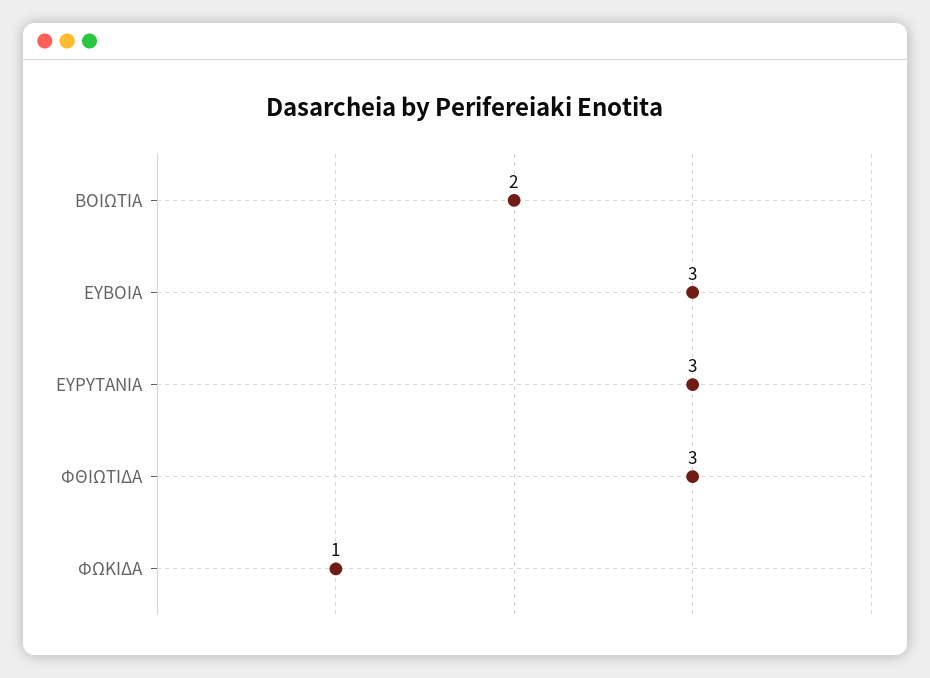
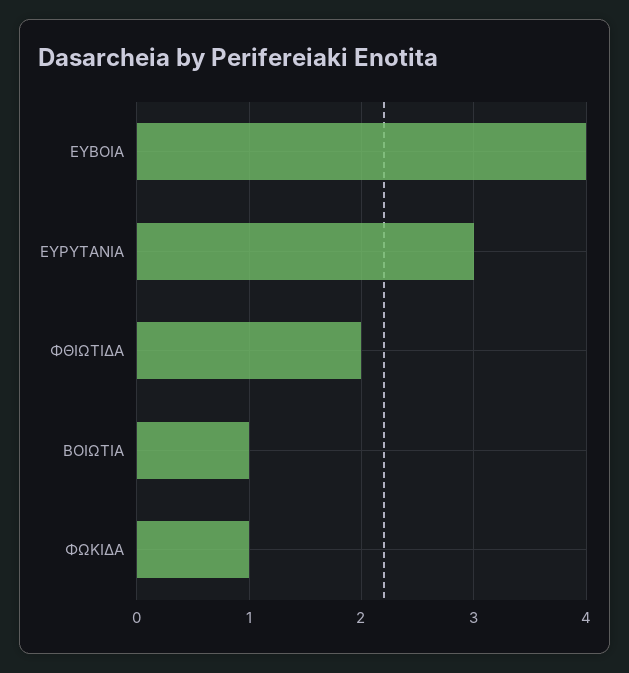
  {
-   "ΒΟΙΩΤΙΑ": 2,
+   "ΒΟΙΩΤΙΑ": 1,
-   "ΕΥΒΟΙΑ": 3,
+   "ΕΥΒΟΙΑ": 4,
    "ΕΥΡΥΤΑΝΙΑ": 3,
-   "ΦΘΙΩΤΙΔΑ": 3,
+   "ΦΘΙΩΤΙΔΑ": 2,
    "ΦΩΚΙΔΑ": 1
  }

